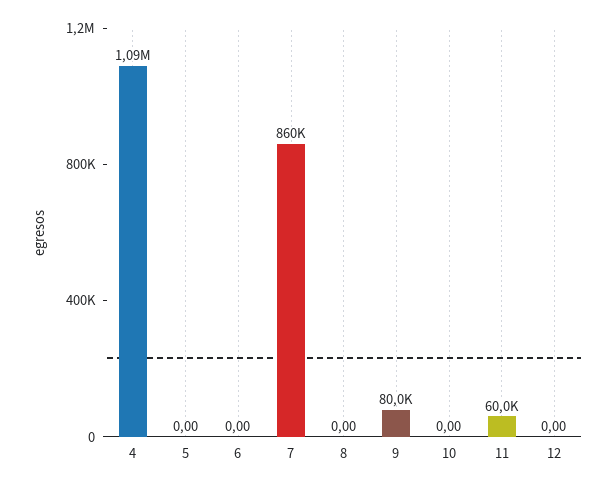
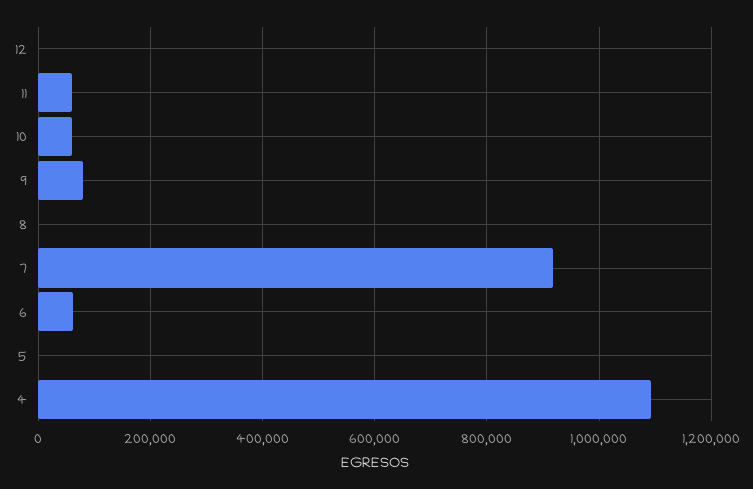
  {
    "4": 1090000,
    "5": 0,
-   "6": 0,
+   "6": 60000,
-   "7": 860000,
+   "7": 920000,
    "8": 0,
    "9": 80000,
-   "10": 0,
+   "10": 60000,
    "11": 60000,
    "12": 0
  }

